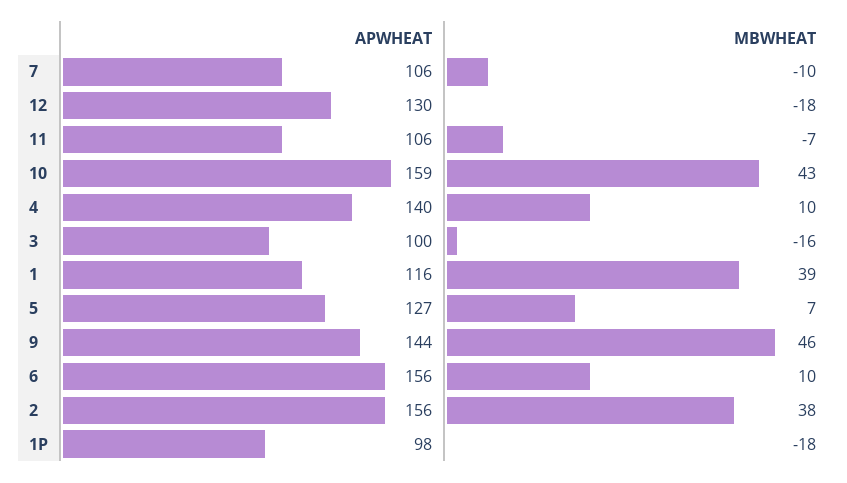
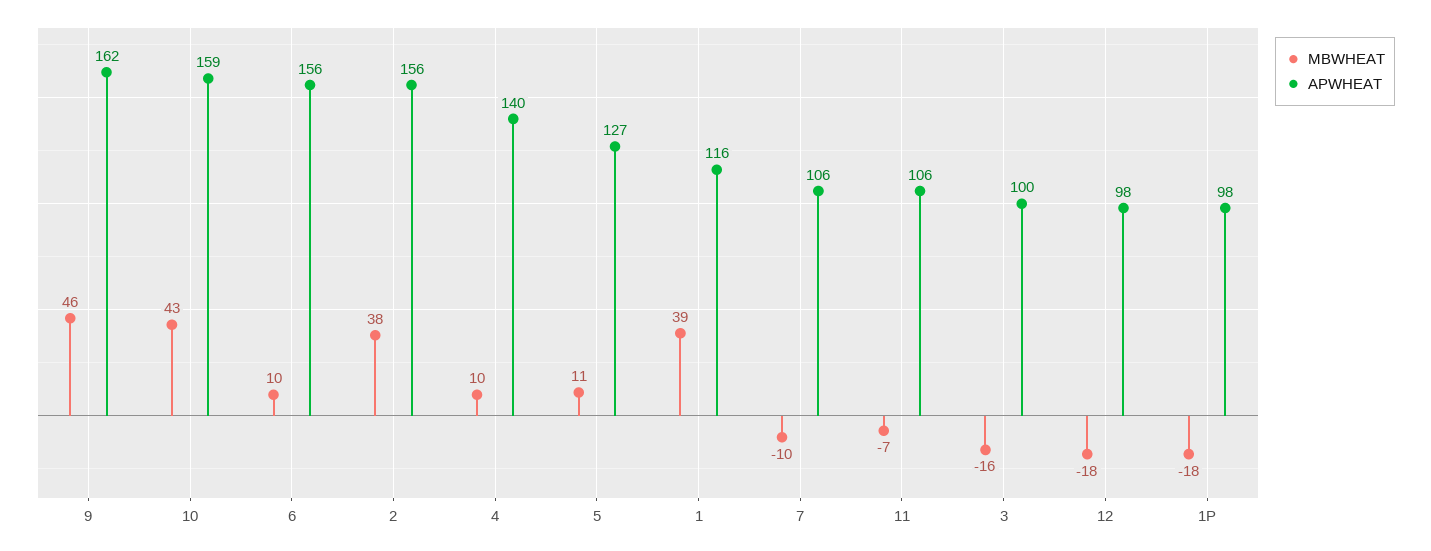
  {
    "APWHEAT": {
      "7": 106,
-     "12": 130,
+     "12": 98,
      "11": 106,
      "10": 159,
      "4": 140,
      "3": 100,
      "1": 116,
      "5": 127,
-     "9": 144,
+     "9": 162,
      "6": 156,
      "2": 156,
      "1P": 98
    },
    "MBWHEAT": {
      "7": -10,
      "12": -18,
      "11": -7,
      "10": 43,
      "4": 10,
      "3": -16,
      "1": 39,
-     "5": 7,
+     "5": 11,
      "9": 46,
      "6": 10,
      "2": 38,
      "1P": -18
    }
  }

